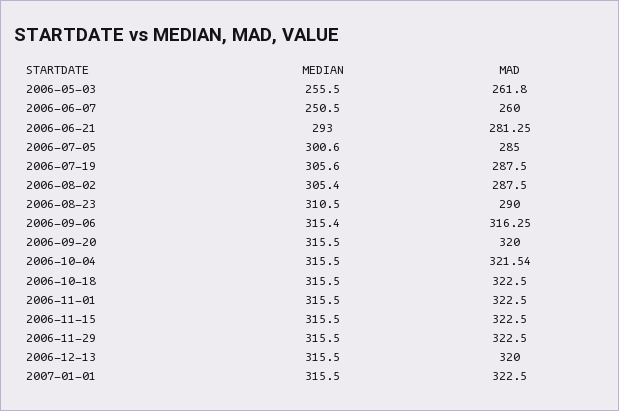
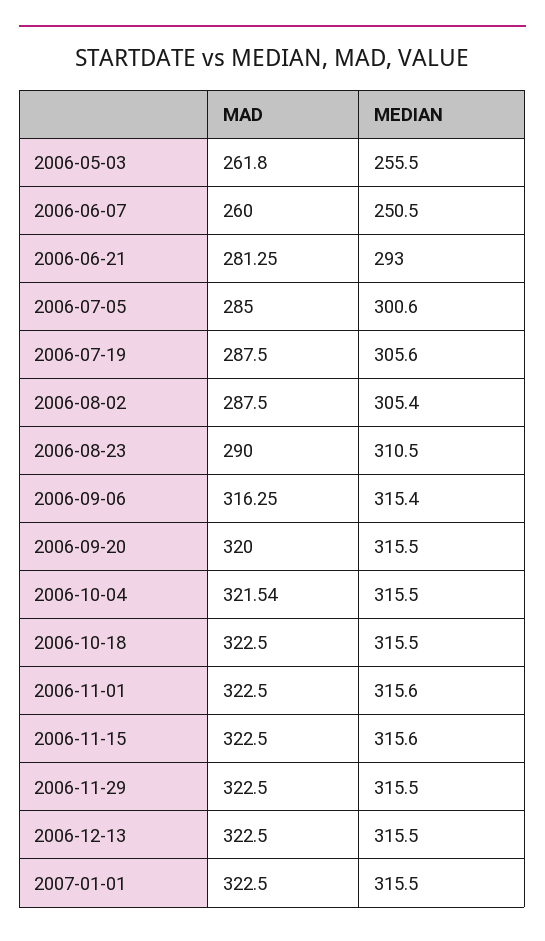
  {
    "MEDIAN": {
      "2006-05-03": 255.5,
      "2006-06-07": 250.5,
      "2006-06-21": 293,
      "2006-07-05": 300.6,
      "2006-07-19": 305.6,
      "2006-08-02": 305.4,
      "2006-08-23": 310.5,
      "2006-09-06": 315.4,
      "2006-09-20": 315.5,
      "2006-10-04": 315.5,
      "2006-10-18": 315.5,
-     "2006-11-01": 315.5,
+     "2006-11-01": 315.6,
-     "2006-11-15": 315.5,
+     "2006-11-15": 315.6,
      "2006-11-29": 315.5,
      "2006-12-13": 315.5,
      "2007-01-01": 315.5
    },
    "MAD": {
      "2006-05-03": 261.8,
      "2006-06-07": 260,
      "2006-06-21": 281.25,
      "2006-07-05": 285,
      "2006-07-19": 287.5,
      "2006-08-02": 287.5,
      "2006-08-23": 290,
      "2006-09-06": 316.25,
      "2006-09-20": 320,
      "2006-10-04": 321.54,
      "2006-10-18": 322.5,
      "2006-11-01": 322.5,
      "2006-11-15": 322.5,
      "2006-11-29": 322.5,
-     "2006-12-13": 320,
+     "2006-12-13": 322.5,
      "2007-01-01": 322.5
    }
  }

